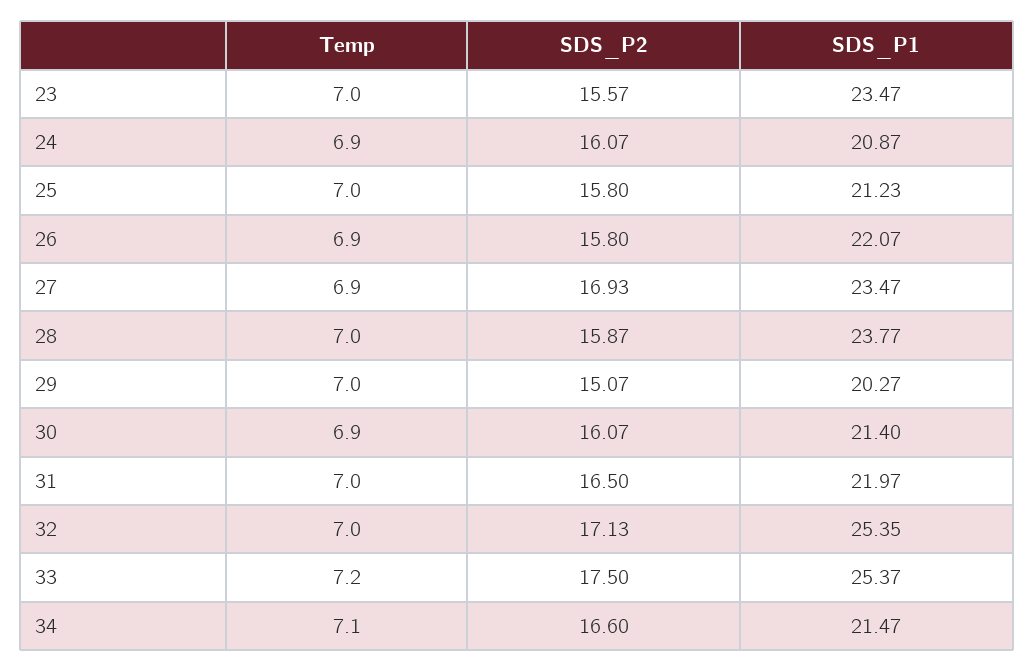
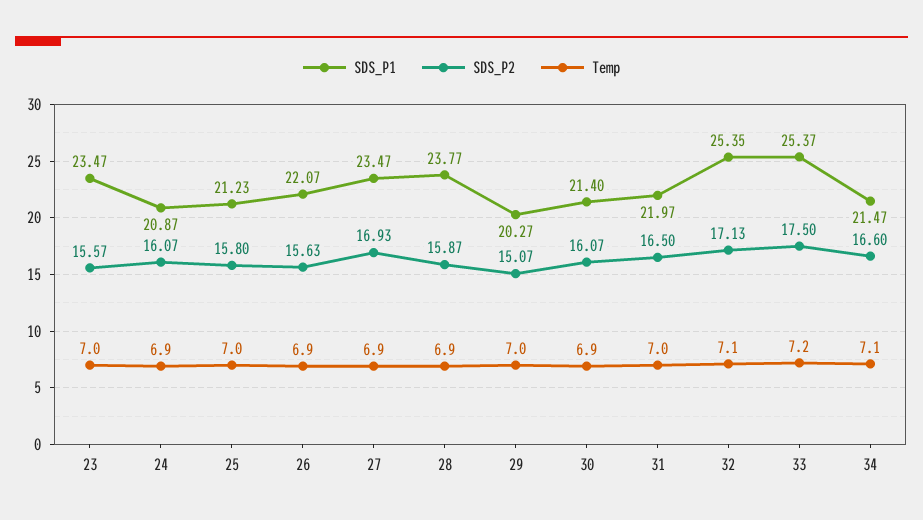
  {
    "Temp": {
      "23": 7,
      "24": 6.9,
      "25": 7,
      "26": 6.9,
      "27": 6.9,
-     "28": 7,
+     "28": 6.9,
      "29": 7,
      "30": 6.9,
      "31": 7,
-     "32": 7,
+     "32": 7.1,
      "33": 7.2,
      "34": 7.1
    },
    "SDS_P2": {
      "23": 15.57,
      "24": 16.07,
      "25": 15.8,
-     "26": 15.8,
+     "26": 15.63,
      "27": 16.93,
      "28": 15.87,
      "29": 15.07,
      "30": 16.07,
      "31": 16.5,
      "32": 17.13,
      "33": 17.5,
      "34": 16.6
    },
    "SDS_P1": {
      "23": 23.47,
      "24": 20.87,
      "25": 21.23,
      "26": 22.07,
      "27": 23.47,
      "28": 23.77,
      "29": 20.27,
      "30": 21.4,
      "31": 21.97,
      "32": 25.35,
      "33": 25.37,
      "34": 21.47
    }
  }

